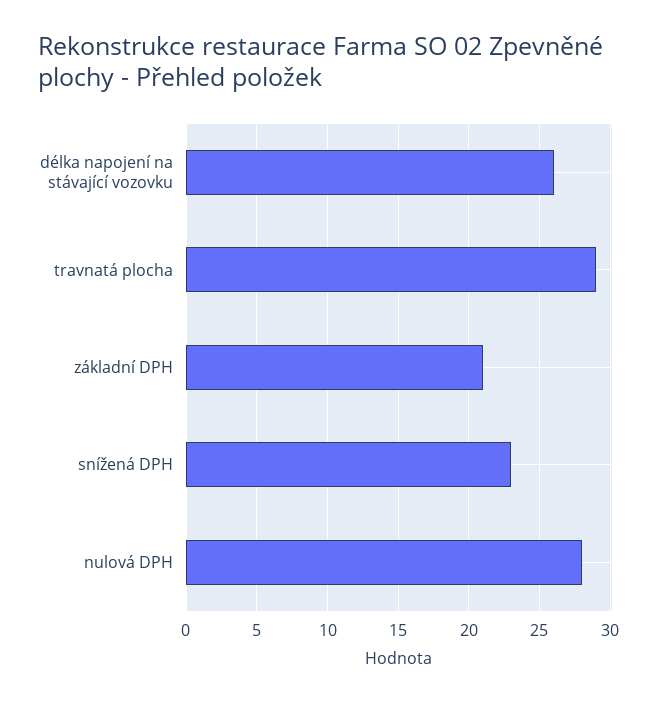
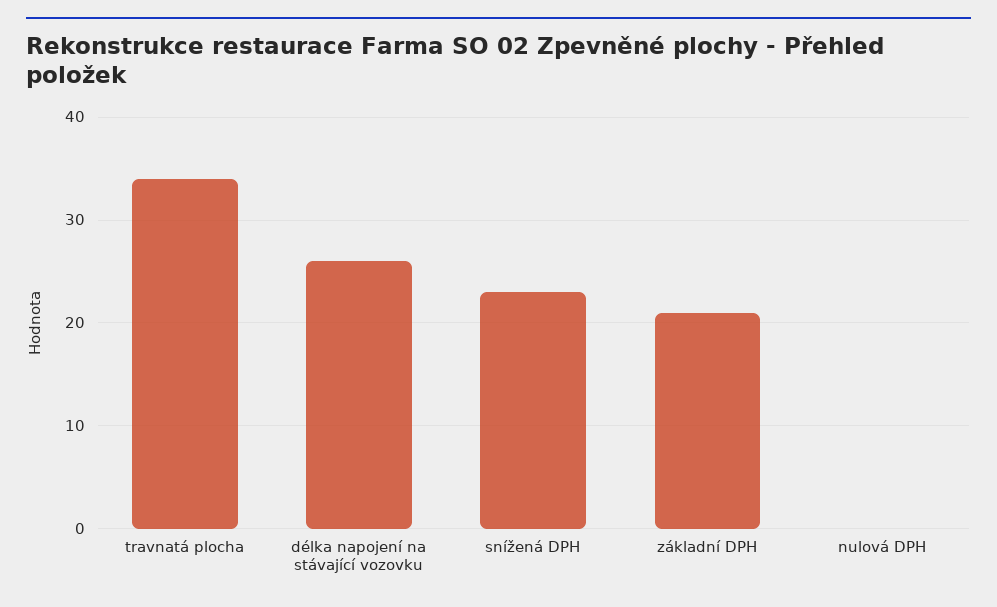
  {
    "délka napojení na stávající vozovku": 26,
-   "travnatá plocha": 29,
+   "travnatá plocha": 34,
    "základní DPH": 21,
    "snížená DPH": 23,
-   "nulová DPH": 28
+   "nulová DPH": 0
  }

